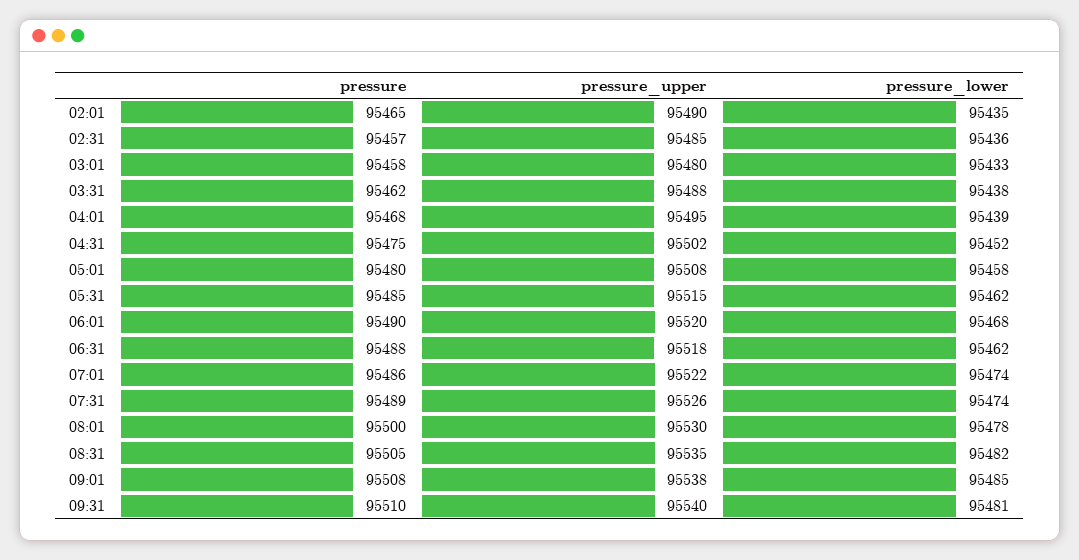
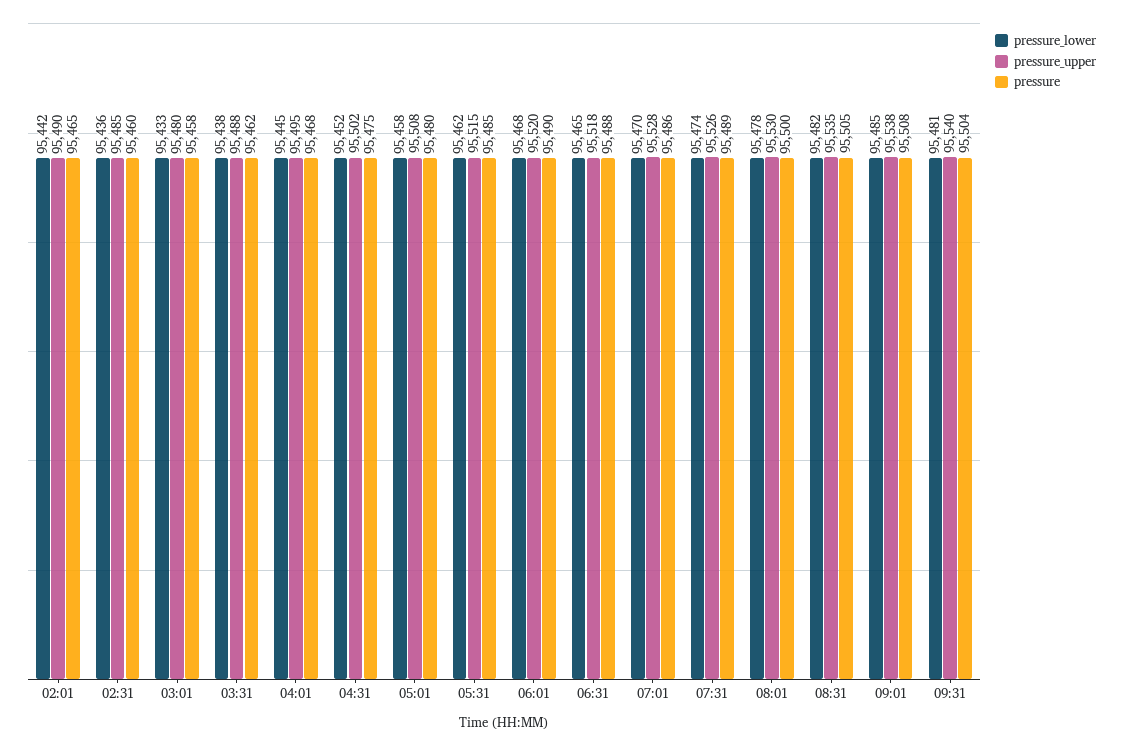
  {
    "pressure": {
      "02:01": 95465,
-     "02:31": 95457,
+     "02:31": 95460,
      "03:01": 95458,
      "03:31": 95462,
      "04:01": 95468,
      "04:31": 95475,
      "05:01": 95480,
      "05:31": 95485,
      "06:01": 95490,
      "06:31": 95488,
      "07:01": 95486,
      "07:31": 95489,
      "08:01": 95500,
      "08:31": 95505,
      "09:01": 95508,
-     "09:31": 95510
+     "09:31": 95504
    },
    "pressure_upper": {
      "02:01": 95490,
      "02:31": 95485,
      "03:01": 95480,
      "03:31": 95488,
      "04:01": 95495,
      "04:31": 95502,
      "05:01": 95508,
      "05:31": 95515,
      "06:01": 95520,
      "06:31": 95518,
-     "07:01": 95522,
+     "07:01": 95528,
      "07:31": 95526,
      "08:01": 95530,
      "08:31": 95535,
      "09:01": 95538,
      "09:31": 95540
    },
    "pressure_lower": {
-     "02:01": 95435,
+     "02:01": 95442,
      "02:31": 95436,
      "03:01": 95433,
      "03:31": 95438,
-     "04:01": 95439,
+     "04:01": 95445,
      "04:31": 95452,
      "05:01": 95458,
      "05:31": 95462,
      "06:01": 95468,
-     "06:31": 95462,
+     "06:31": 95465,
-     "07:01": 95474,
+     "07:01": 95470,
      "07:31": 95474,
      "08:01": 95478,
      "08:31": 95482,
      "09:01": 95485,
      "09:31": 95481
    }
  }

